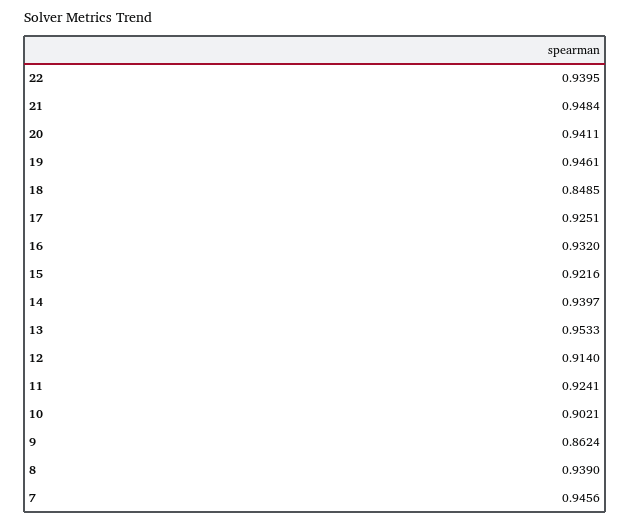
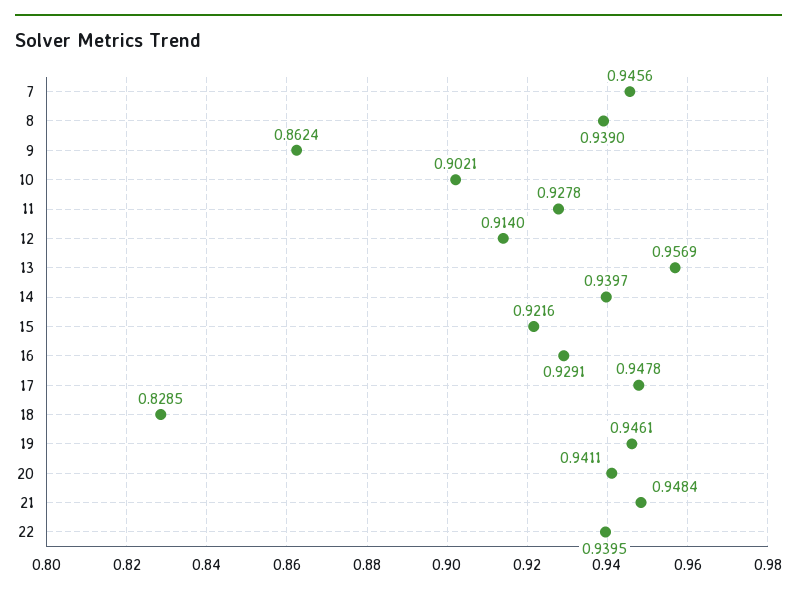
  {
    "22": 0.9395,
    "21": 0.9484,
    "20": 0.9411,
    "19": 0.9461,
-   "18": 0.8485,
+   "18": 0.8285,
-   "17": 0.9251,
+   "17": 0.9478,
-   "16": 0.932,
+   "16": 0.9291,
    "15": 0.9216,
    "14": 0.9397,
-   "13": 0.9533,
+   "13": 0.9569,
    "12": 0.914,
-   "11": 0.9241,
+   "11": 0.9278,
    "10": 0.9021,
    "9": 0.8624,
    "8": 0.939,
    "7": 0.9456
  }

